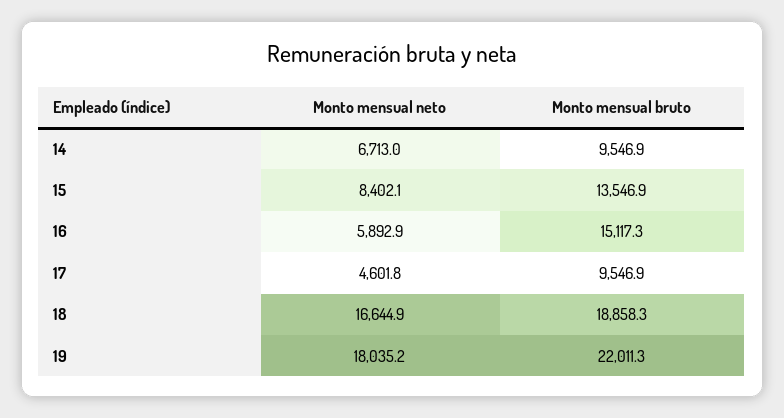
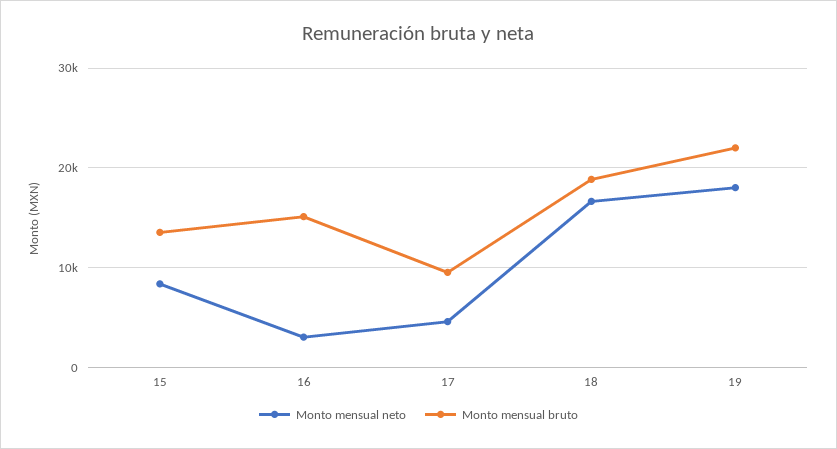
  {
    "Monto mensual neto": {
-     "14": 6713,
      "15": 8402.1,
-     "16": 5892.9,
+     "16": 3000,
      "17": 4601.8,
      "18": 16644.9,
      "19": 18035.2
    },
    "Monto mensual bruto": {
-     "14": 9546.9,
      "15": 13546.9,
      "16": 15117.3,
      "17": 9546.9,
      "18": 18858.3,
      "19": 22011.3
    }
  }

